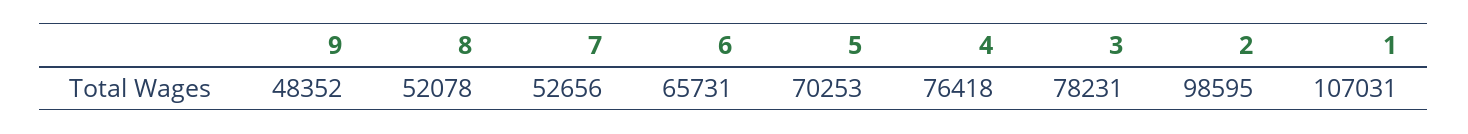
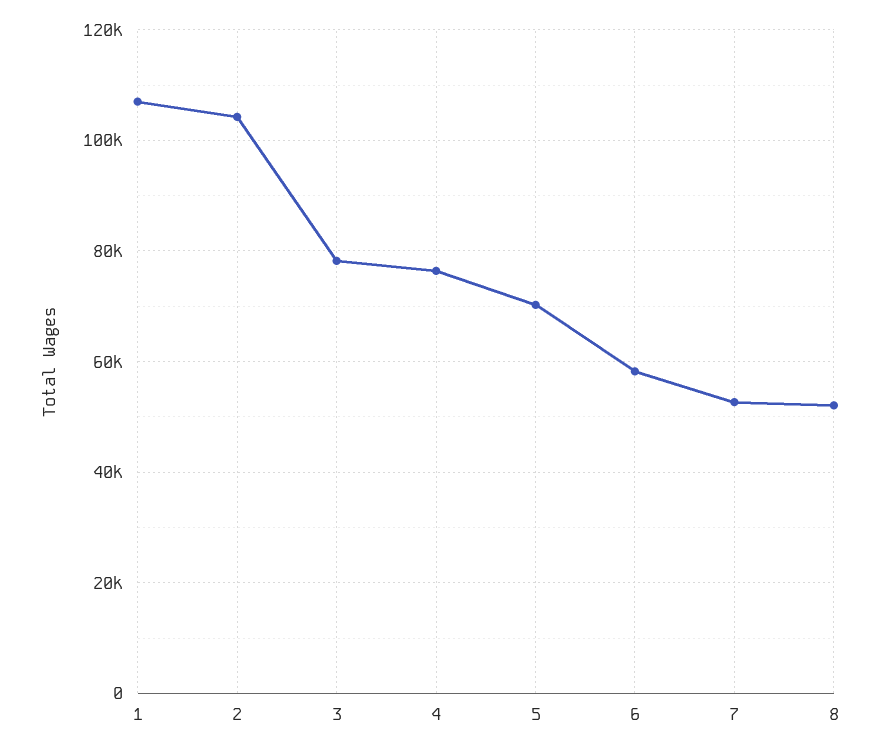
  {
-   "9": 48352,
    "8": 52078,
    "7": 52656,
-   "6": 65731,
+   "6": 58000,
    "5": 70253,
    "4": 76418,
    "3": 78231,
-   "2": 98595,
+   "2": 104000,
    "1": 107031
  }

